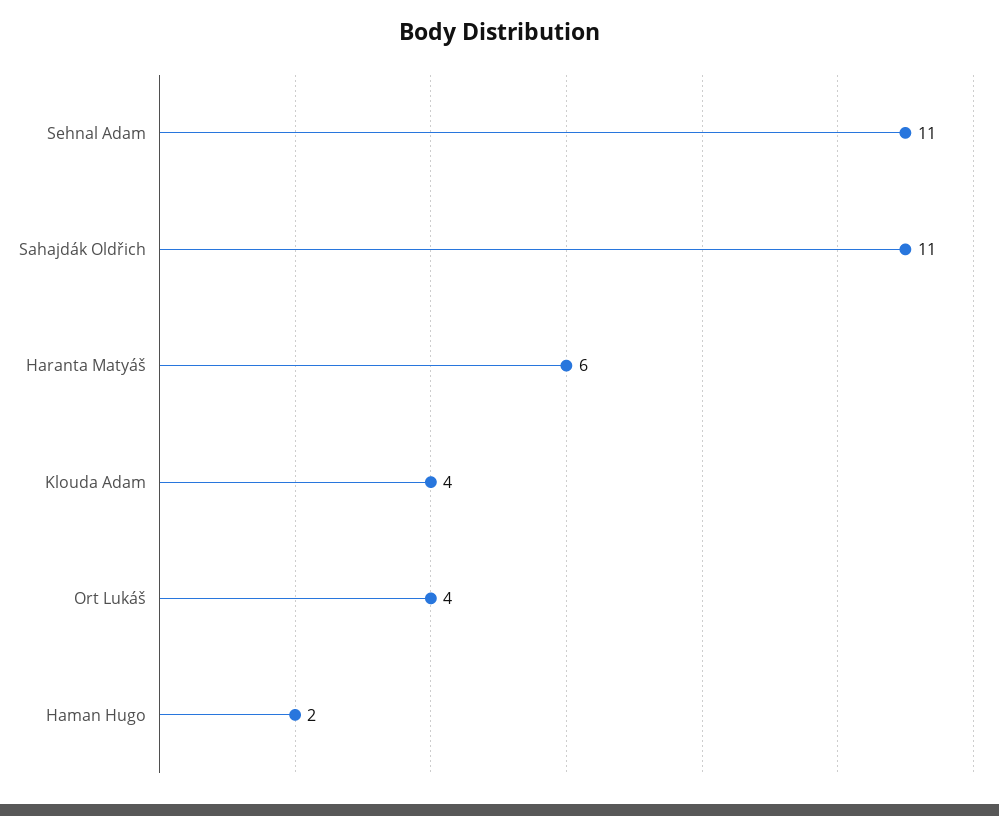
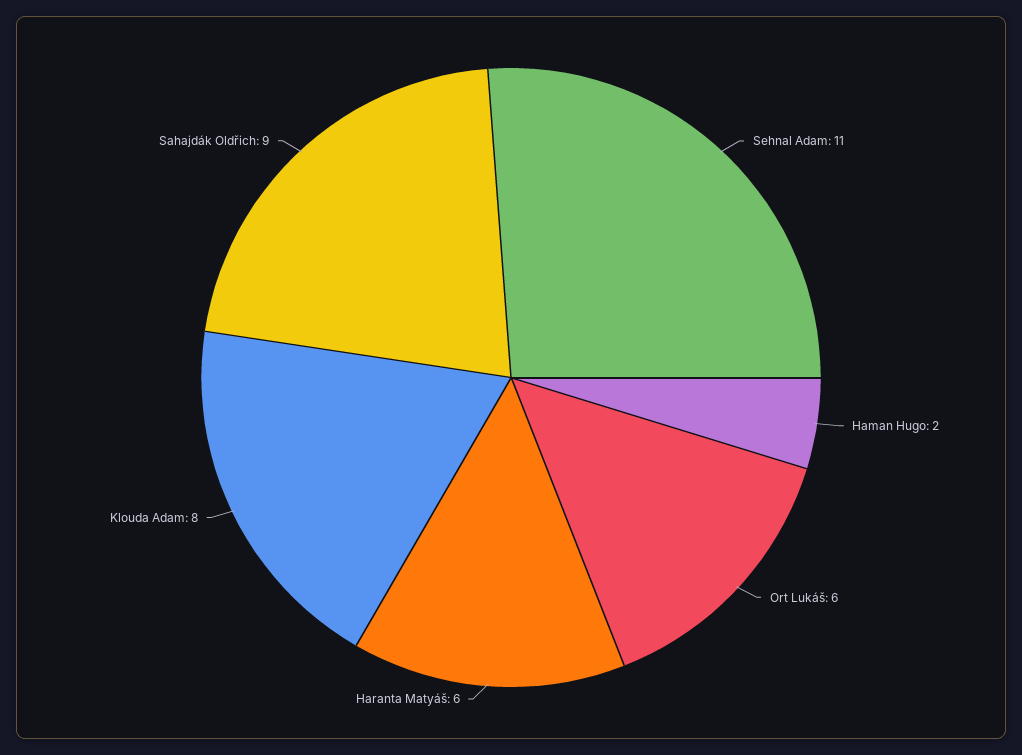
  {
    "Sehnal Adam": 11,
-   "Sahajdák Oldřich": 11,
+   "Sahajdák Oldřich": 9,
    "Haranta Matyáš": 6,
-   "Klouda Adam": 4,
+   "Klouda Adam": 8,
-   "Ort Lukáš": 4,
+   "Ort Lukáš": 6,
    "Haman Hugo": 2
  }

